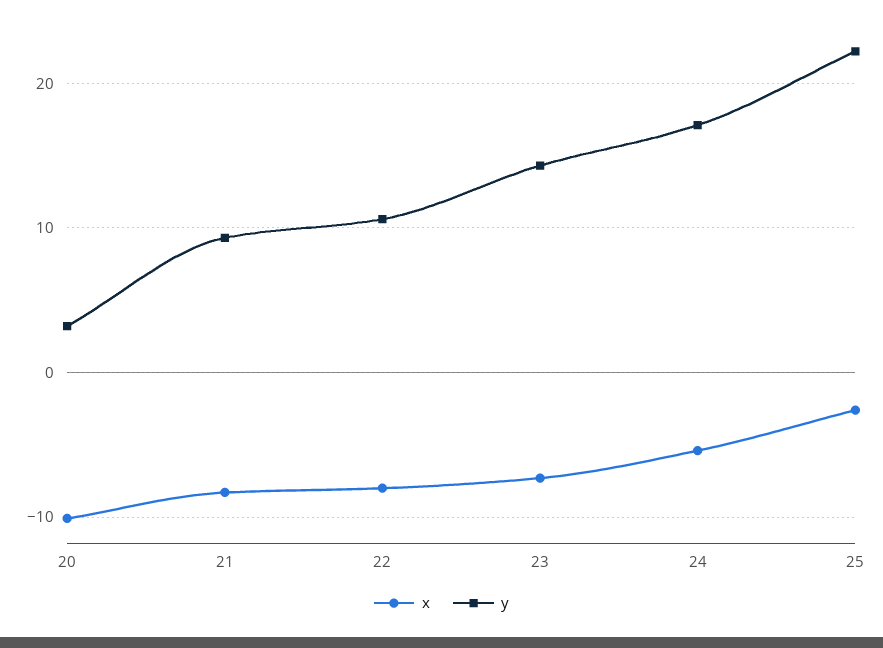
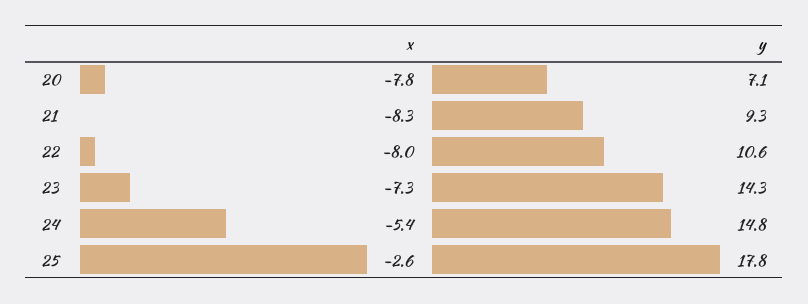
  {
    "x": {
-     "20": -10,
+     "20": -7.8,
      "21": -8.3,
      "22": -8,
      "23": -7.3,
      "24": -5.4,
      "25": -2.6
    },
    "y": {
-     "20": 3,
+     "20": 7.1,
      "21": 9.3,
      "22": 10.6,
      "23": 14.3,
-     "24": 17,
+     "24": 14.8,
-     "25": 22
+     "25": 17.8
    }
  }

